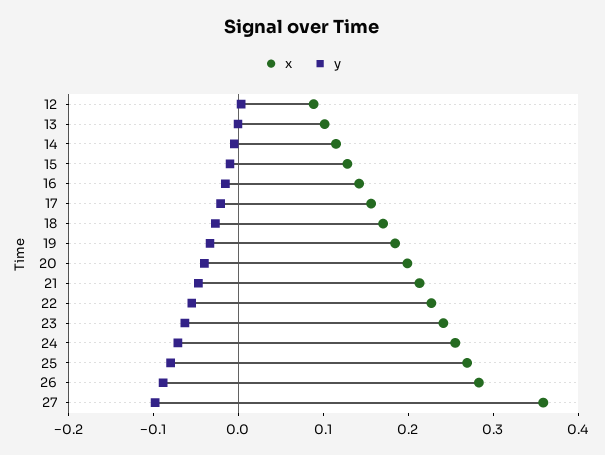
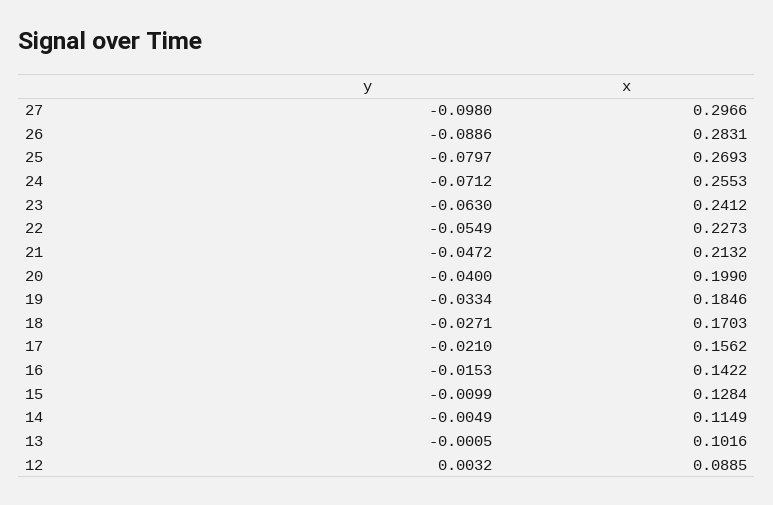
  {
    "x": {
      "12": 0.0885,
      "13": 0.1016,
      "14": 0.1149,
      "15": 0.1284,
      "16": 0.1422,
      "17": 0.1562,
      "18": 0.1703,
      "19": 0.1846,
      "20": 0.199,
      "21": 0.2132,
      "22": 0.2273,
      "23": 0.2412,
      "24": 0.2553,
      "25": 0.2693,
      "26": 0.2831,
-     "27": 0.36
+     "27": 0.2966
    },
    "y": {
      "12": 0.0032,
      "13": -0.0005,
      "14": -0.0049,
      "15": -0.0099,
      "16": -0.0153,
      "17": -0.021,
      "18": -0.0271,
      "19": -0.0334,
      "20": -0.04,
      "21": -0.0472,
      "22": -0.0549,
      "23": -0.063,
      "24": -0.0712,
      "25": -0.0797,
      "26": -0.0886,
      "27": -0.098
    }
  }

